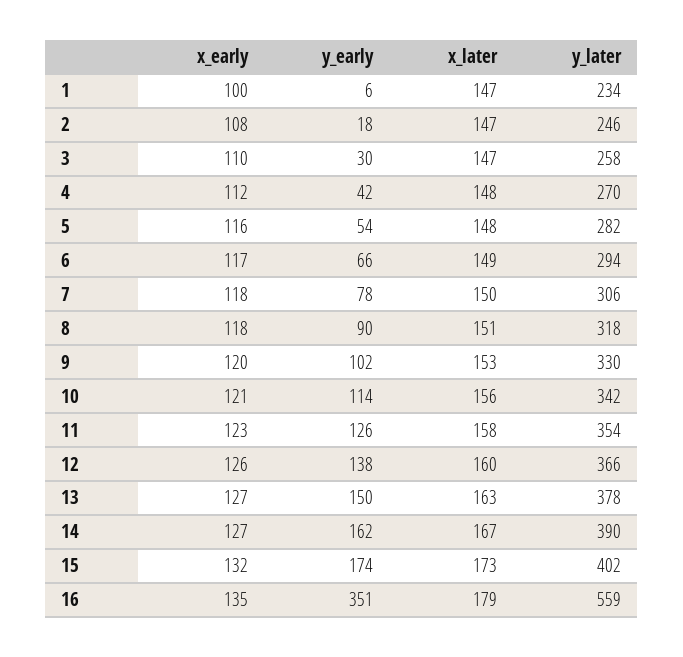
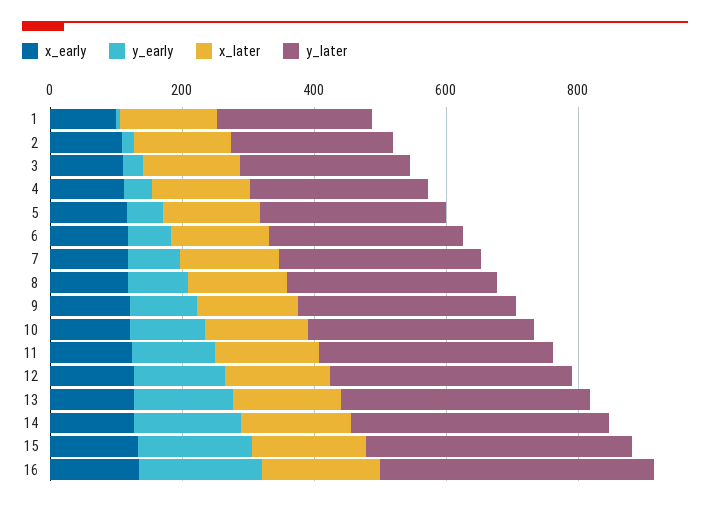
  {
    "x_early": {
      "1": 100,
      "2": 108,
      "3": 110,
      "4": 112,
      "5": 116,
      "6": 117,
      "7": 118,
      "8": 118,
      "9": 120,
      "10": 121,
      "11": 123,
      "12": 126,
      "13": 127,
      "14": 127,
      "15": 132,
      "16": 135
    },
    "y_early": {
      "1": 6,
      "2": 18,
      "3": 30,
      "4": 42,
      "5": 54,
      "6": 66,
      "7": 78,
      "8": 90,
      "9": 102,
      "10": 114,
      "11": 126,
      "12": 138,
      "13": 150,
      "14": 162,
      "15": 174,
-     "16": 351
+     "16": 200
    },
    "x_later": {
      "1": 147,
      "2": 147,
      "3": 147,
      "4": 148,
      "5": 148,
      "6": 149,
      "7": 150,
      "8": 151,
      "9": 153,
      "10": 156,
      "11": 158,
      "12": 160,
      "13": 163,
      "14": 167,
      "15": 173,
      "16": 179
    },
    "y_later": {
      "1": 234,
      "2": 246,
      "3": 258,
      "4": 270,
      "5": 282,
      "6": 294,
      "7": 306,
      "8": 318,
      "9": 330,
      "10": 342,
      "11": 354,
      "12": 366,
      "13": 378,
      "14": 390,
      "15": 402,
-     "16": 559
+     "16": 400
    }
  }

